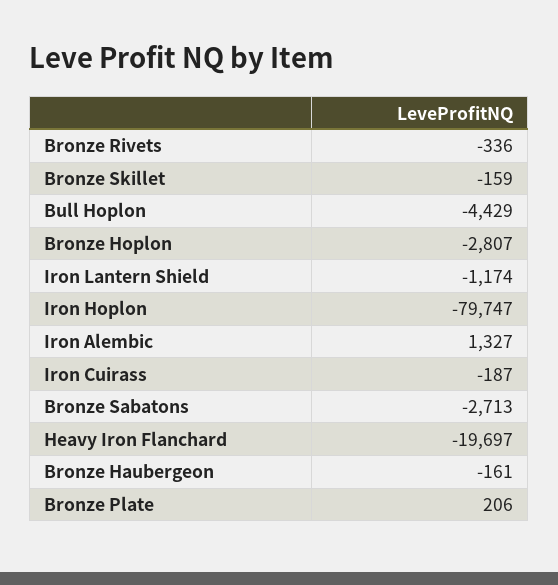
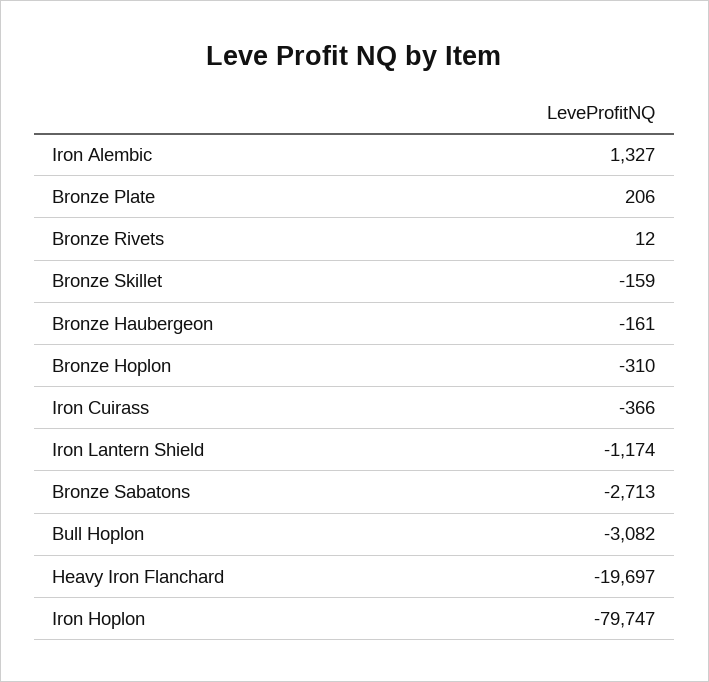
  {
-   "Bronze Rivets": -336,
+   "Bronze Rivets": 12,
    "Bronze Skillet": -159,
-   "Bull Hoplon": -4429,
+   "Bull Hoplon": -3082,
-   "Bronze Hoplon": -2807,
+   "Bronze Hoplon": -310,
    "Iron Lantern Shield": -1174,
    "Iron Hoplon": -79747,
    "Iron Alembic": 1327,
-   "Iron Cuirass": -187,
+   "Iron Cuirass": -366,
    "Bronze Sabatons": -2713,
    "Heavy Iron Flanchard": -19697,
    "Bronze Haubergeon": -161,
    "Bronze Plate": 206
  }

